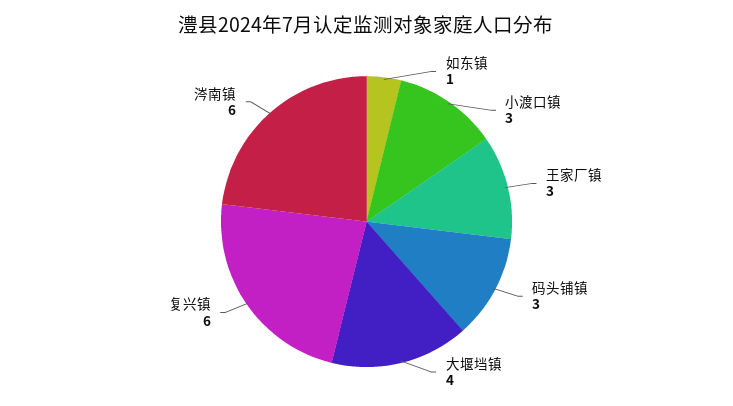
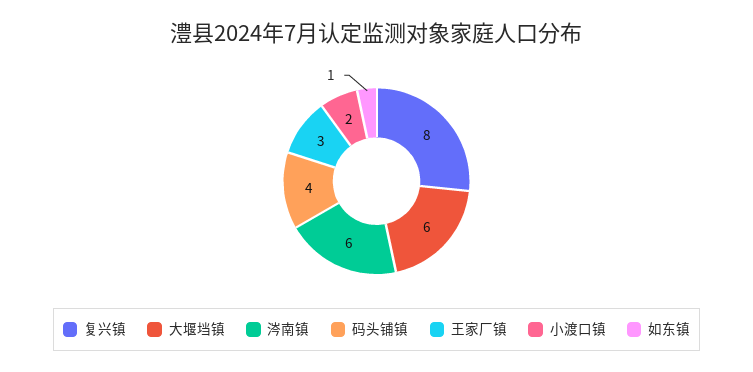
  {
    "如东镇": 1,
-   "小渡口镇": 3,
+   "小渡口镇": 2,
    "王家厂镇": 3,
-   "码头铺镇": 3,
+   "码头铺镇": 4,
-   "大堰垱镇": 4,
+   "大堰垱镇": 6,
-   "复兴镇": 6,
+   "复兴镇": 8,
    "涔南镇": 6
  }

